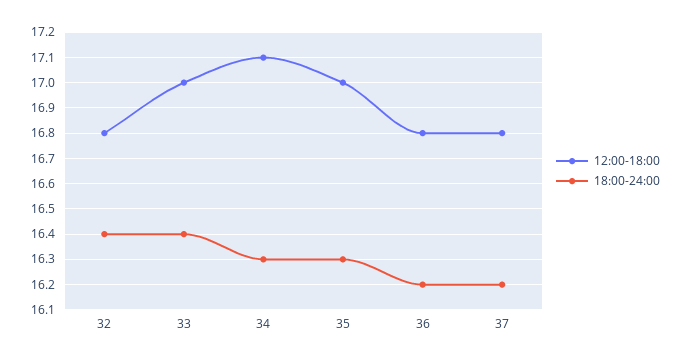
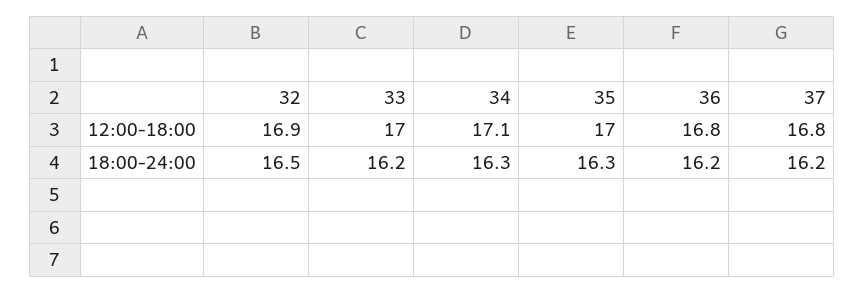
  {
    "12:00-18:00": {
-     "32": 16.8,
+     "32": 16.9,
      "33": 17,
      "34": 17.1,
      "35": 17,
      "36": 16.8,
      "37": 16.8
    },
    "18:00-24:00": {
-     "32": 16.4,
+     "32": 16.5,
-     "33": 16.4,
+     "33": 16.2,
      "34": 16.3,
      "35": 16.3,
      "36": 16.2,
      "37": 16.2
    }
  }

